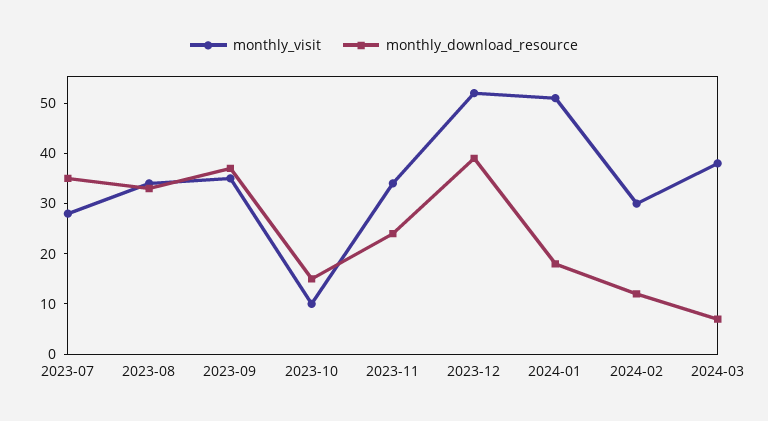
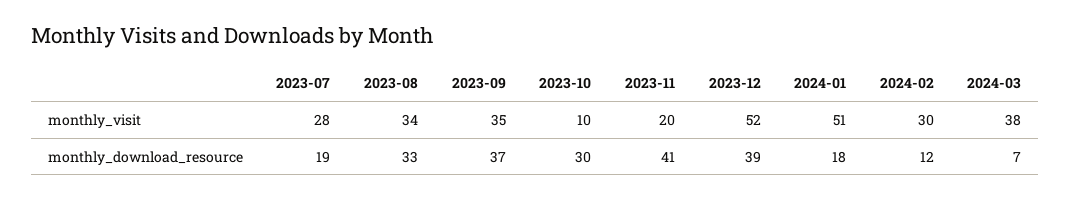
  {
    "monthly_visit": {
      "2023-07": 28,
      "2023-08": 34,
      "2023-09": 35,
      "2023-10": 10,
-     "2023-11": 35,
+     "2023-11": 20,
      "2023-12": 52,
      "2024-01": 51,
      "2024-02": 30,
      "2024-03": 38
    },
    "monthly_download_resource": {
-     "2023-07": 35,
+     "2023-07": 19,
      "2023-08": 33,
      "2023-09": 37,
-     "2023-10": 15,
+     "2023-10": 30,
-     "2023-11": 25,
+     "2023-11": 41,
      "2023-12": 39,
      "2024-01": 18,
      "2024-02": 12,
      "2024-03": 7
    }
  }

